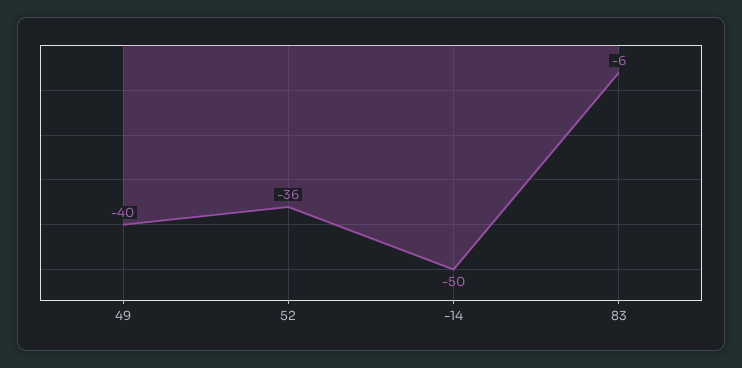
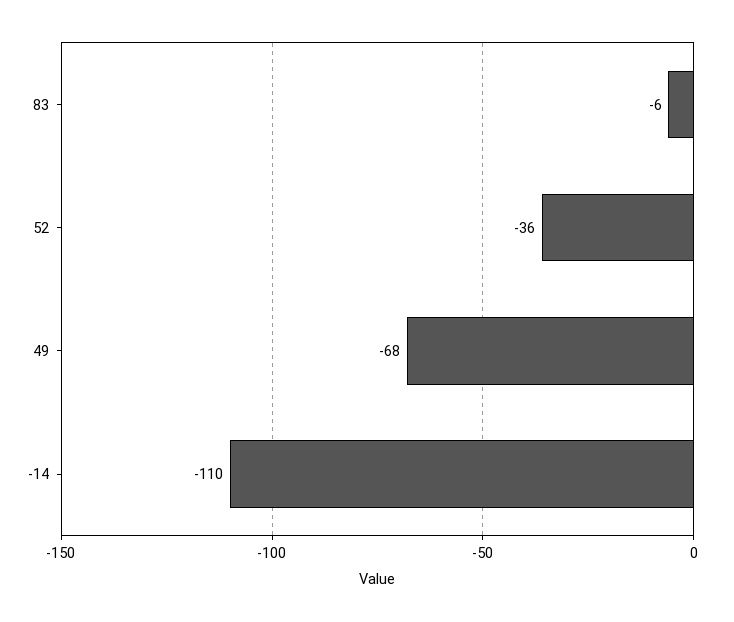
  {
-   "49": -40,
+   "49": -68,
    "52": -36,
-   "-14": -50,
+   "-14": -110,
    "83": -6
  }

